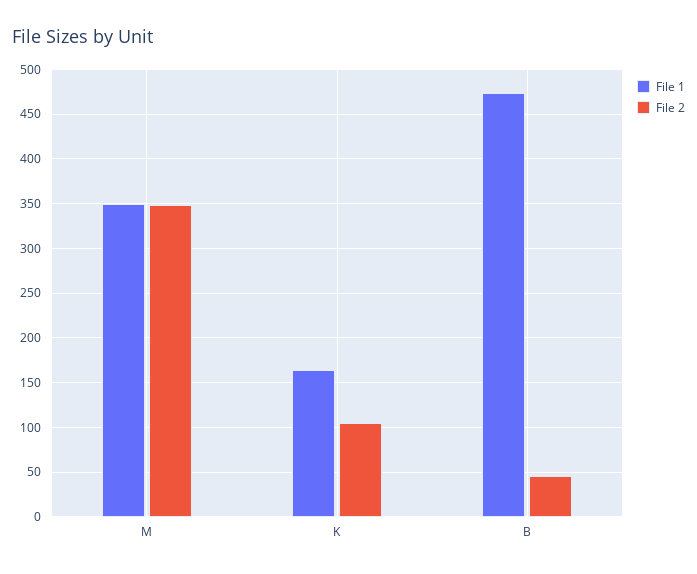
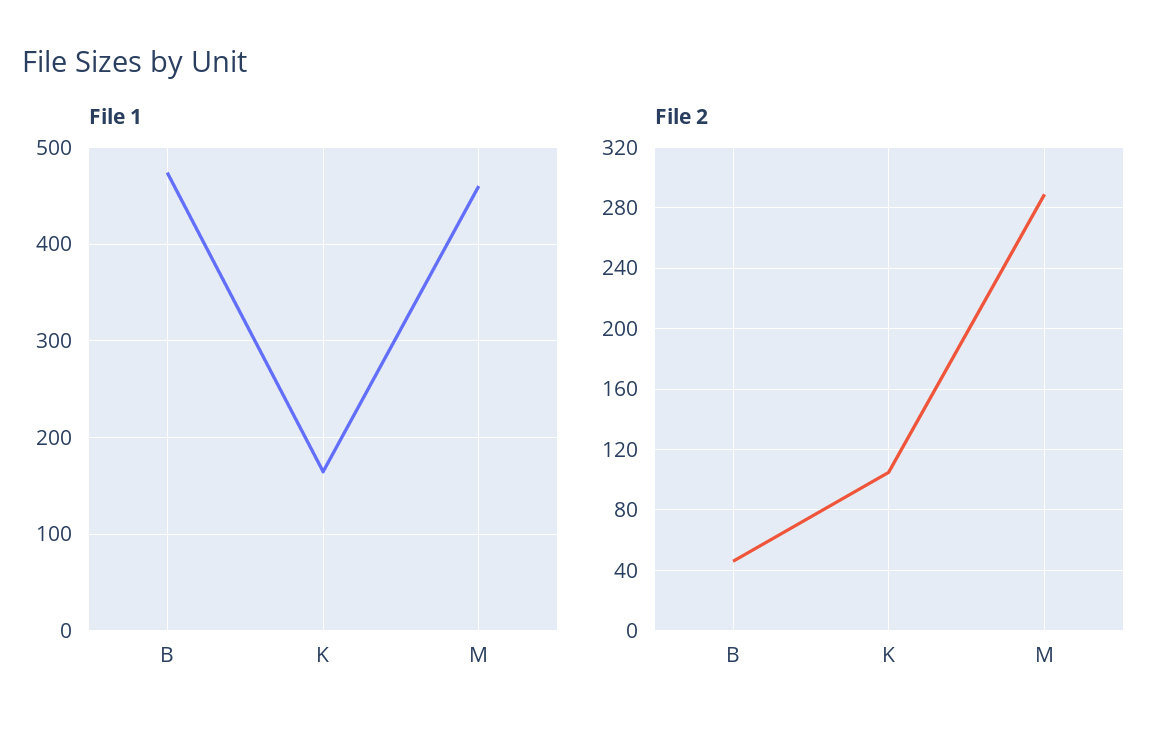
  {
    "File 1": {
-     "M": 350,
+     "M": 460,
      "K": 160,
      "B": 470
    },
    "File 2": {
-     "M": 350,
+     "M": 290,
      "K": 105,
      "B": 45
    }
  }

